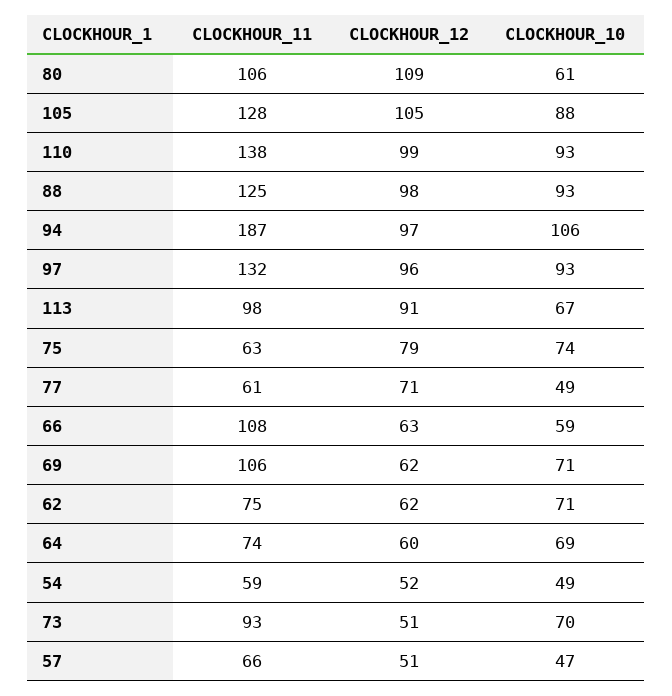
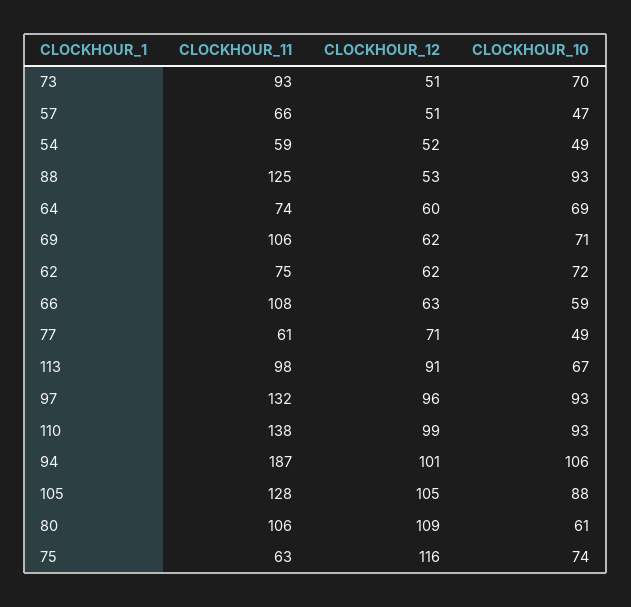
  {
    "CLOCKHOUR_11": {
      "80": 106,
      "105": 128,
      "110": 138,
      "88": 125,
      "94": 187,
      "97": 132,
      "113": 98,
      "75": 63,
      "77": 61,
      "66": 108,
      "69": 106,
      "62": 75,
      "64": 74,
      "54": 59,
      "73": 93,
      "57": 66
    },
    "CLOCKHOUR_12": {
      "80": 109,
      "105": 105,
      "110": 99,
-     "88": 98,
+     "88": 53,
-     "94": 97,
+     "94": 101,
      "97": 96,
      "113": 91,
-     "75": 79,
+     "75": 116,
      "77": 71,
      "66": 63,
      "69": 62,
      "62": 62,
      "64": 60,
      "54": 52,
      "73": 51,
      "57": 51
    },
    "CLOCKHOUR_10": {
      "80": 61,
      "105": 88,
      "110": 93,
      "88": 93,
      "94": 106,
      "97": 93,
      "113": 67,
      "75": 74,
      "77": 49,
      "66": 59,
      "69": 71,
-     "62": 71,
+     "62": 72,
      "64": 69,
      "54": 49,
      "73": 70,
      "57": 47
    }
  }

